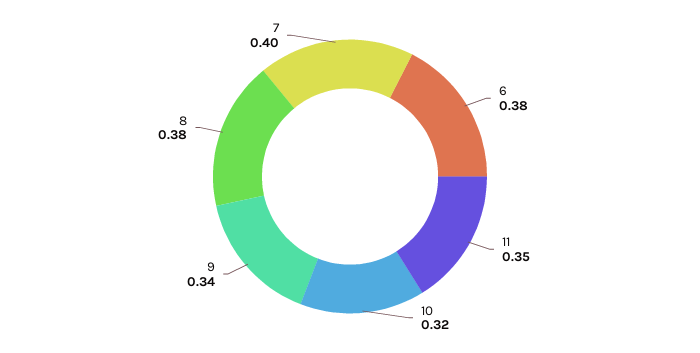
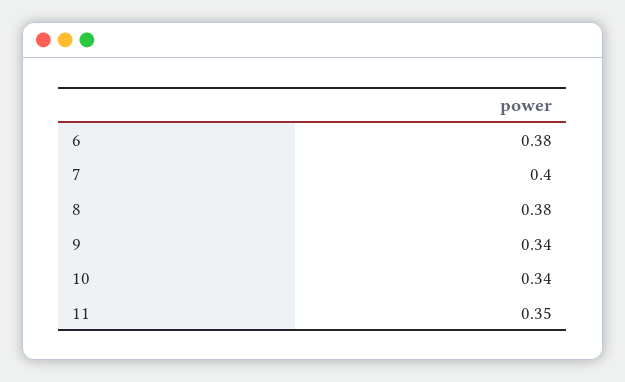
  {
    "6": 0.38,
    "11": 0.35,
-   "10": 0.32,
+   "10": 0.34,
    "9": 0.34,
    "8": 0.38,
    "7": 0.4
  }

